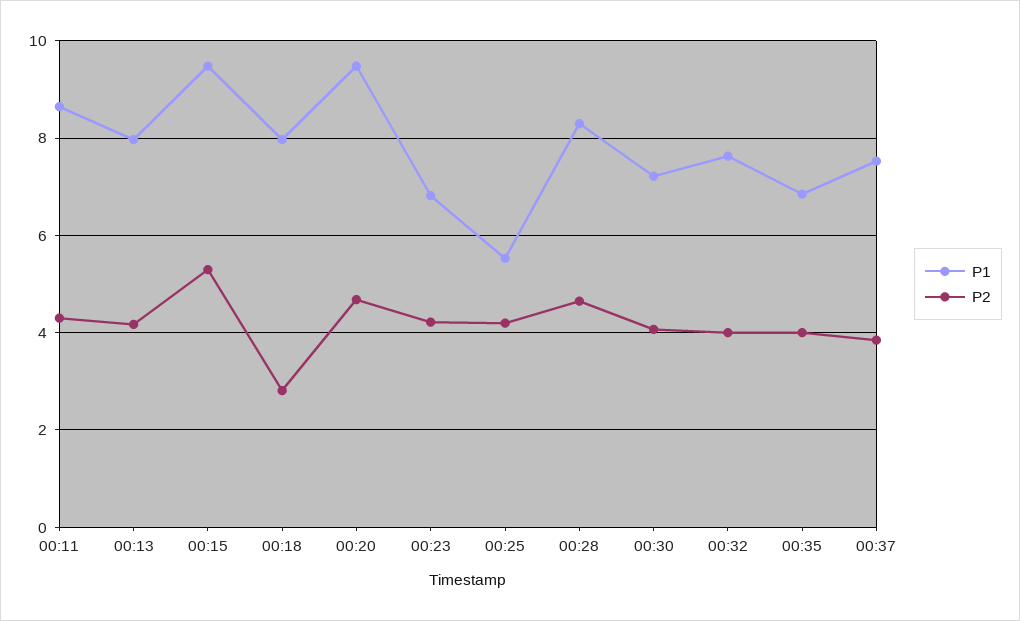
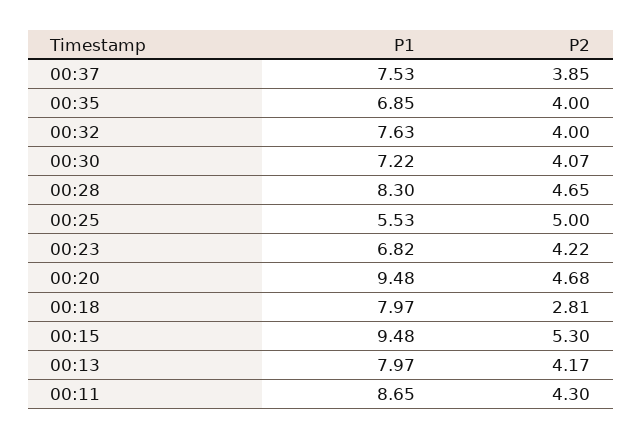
  {
    "P1": {
      "00:11": 8.65,
      "00:13": 7.97,
      "00:15": 9.48,
      "00:18": 7.97,
      "00:20": 9.48,
      "00:23": 6.82,
      "00:25": 5.53,
      "00:28": 8.3,
      "00:30": 7.22,
      "00:32": 7.63,
      "00:35": 6.85,
      "00:37": 7.53
    },
    "P2": {
      "00:11": 4.3,
      "00:13": 4.17,
      "00:15": 5.3,
      "00:18": 2.81,
      "00:20": 4.68,
      "00:23": 4.22,
-     "00:25": 4.2,
+     "00:25": 5,
      "00:28": 4.65,
      "00:30": 4.07,
      "00:32": 4,
      "00:35": 4,
      "00:37": 3.85
    }
  }

